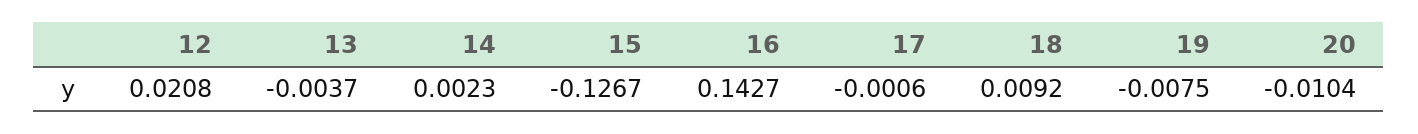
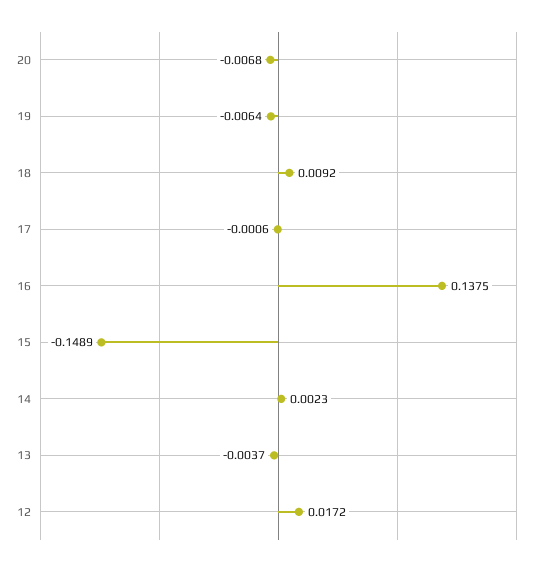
  {
-   "12": 0.0208,
+   "12": 0.0172,
    "13": -0.0037,
    "14": 0.0023,
-   "15": -0.1267,
+   "15": -0.1489,
-   "16": 0.1427,
+   "16": 0.1375,
    "17": -0.0006,
    "18": 0.0092,
-   "19": -0.0075,
+   "19": -0.0064,
-   "20": -0.0104
+   "20": -0.0068
  }

